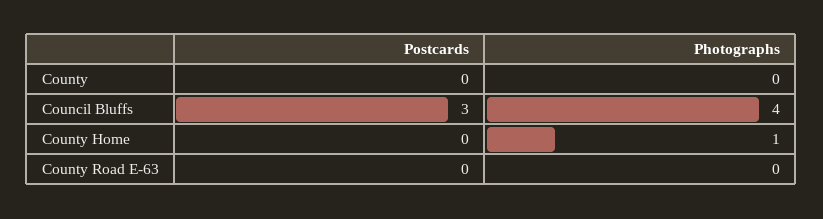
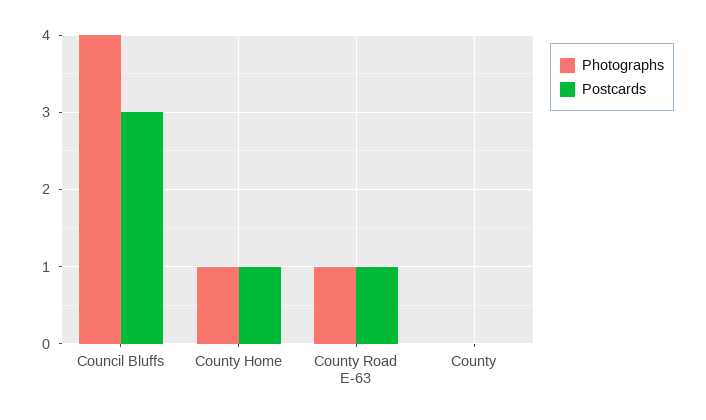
  {
    "Postcards": {
      "County": 0,
      "Council Bluffs": 3,
-     "County Home": 0,
+     "County Home": 1,
-     "County Road E-63": 0
+     "County Road E-63": 1
    },
    "Photographs": {
      "County": 0,
      "Council Bluffs": 4,
      "County Home": 1,
-     "County Road E-63": 0
+     "County Road E-63": 1
    }
  }

